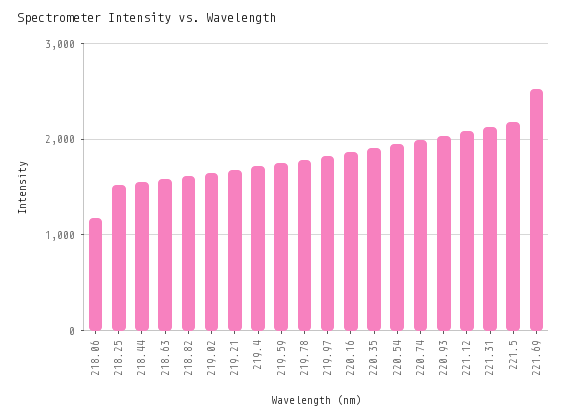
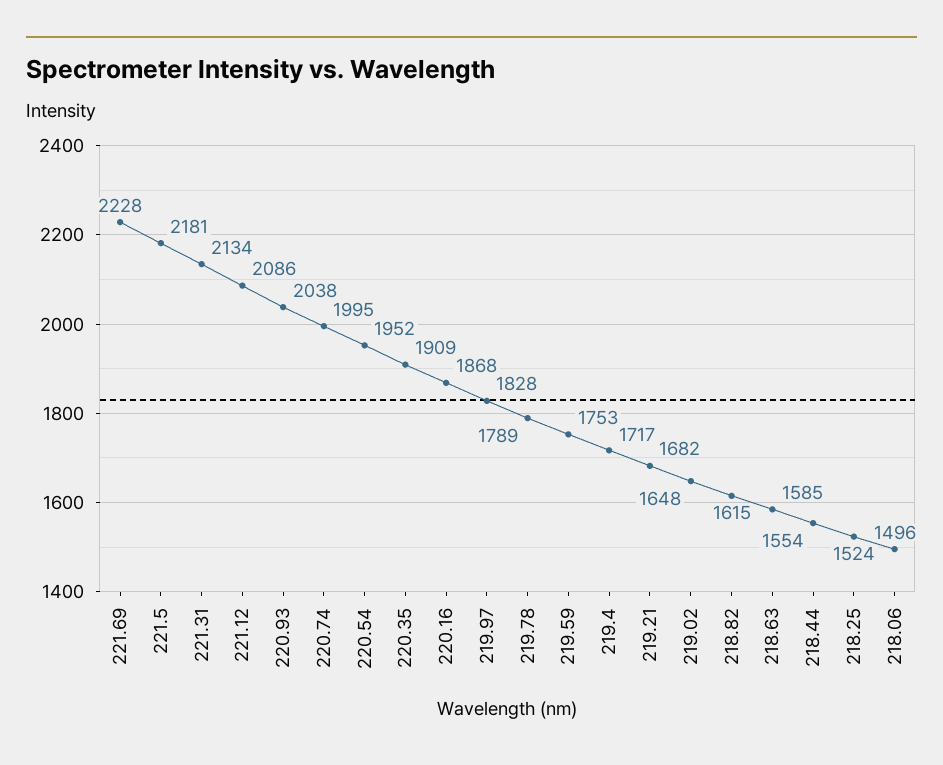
  {
-   "218.06": 1200,
+   "218.06": 1496,
    "218.25": 1524,
    "218.44": 1554,
    "218.63": 1585,
    "218.82": 1615,
    "219.02": 1648,
    "219.21": 1682,
    "219.4": 1717,
    "219.59": 1753,
    "219.78": 1789,
    "219.97": 1828,
    "220.16": 1868,
    "220.35": 1909,
    "220.54": 1952,
    "220.74": 1995,
    "220.93": 2038,
    "221.12": 2086,
    "221.31": 2134,
    "221.5": 2181,
-   "221.69": 2500
+   "221.69": 2228
  }

